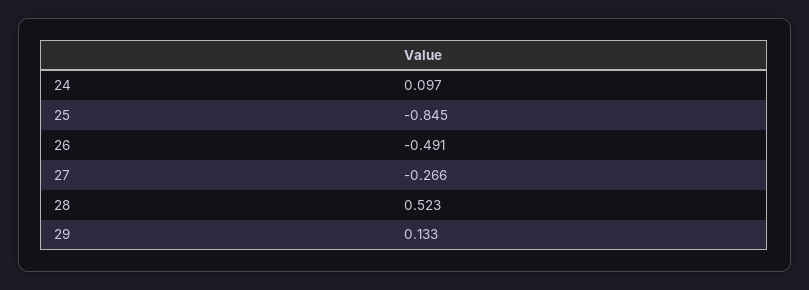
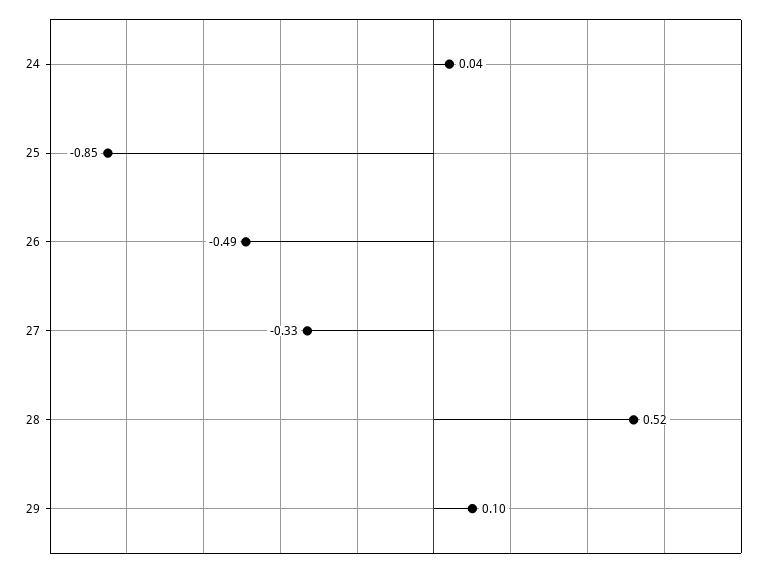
  {
-   "24": 0.097,
+   "24": 0.04,
    "25": -0.845,
    "26": -0.491,
-   "27": -0.266,
+   "27": -0.33,
    "28": 0.523,
-   "29": 0.133
+   "29": 0.1
  }

